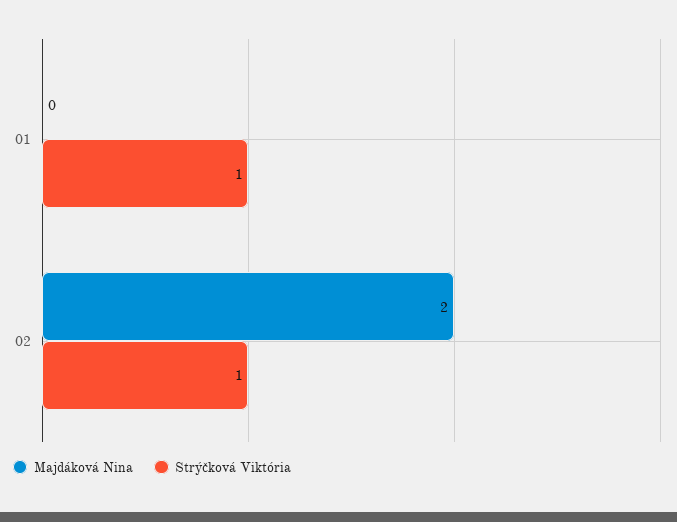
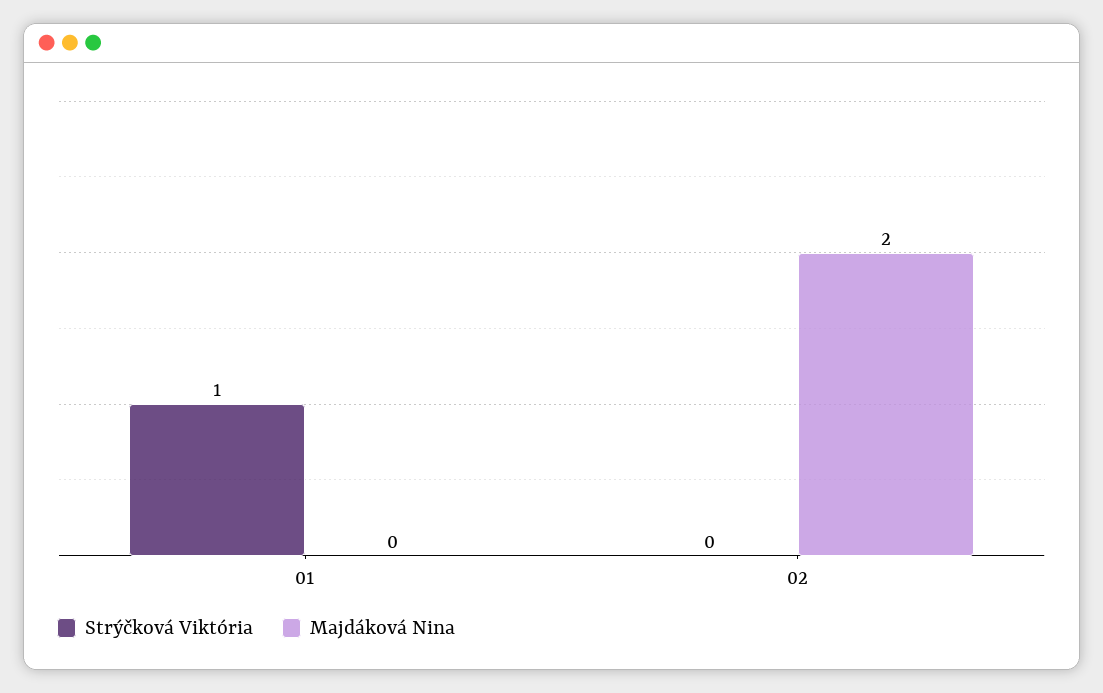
  {
    "Majdáková Nina": {
      "01": 0,
      "02": 2
    },
    "Strýčková Viktória": {
      "01": 1,
-     "02": 1
+     "02": 0
    }
  }

